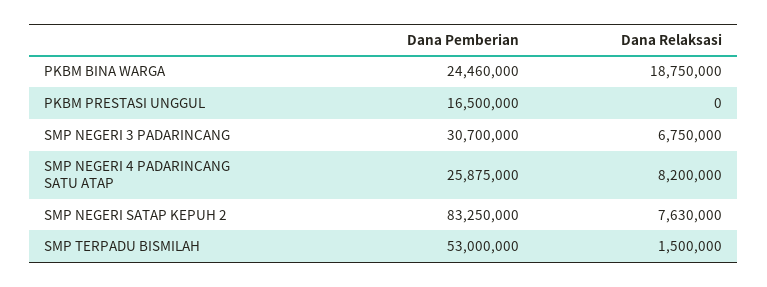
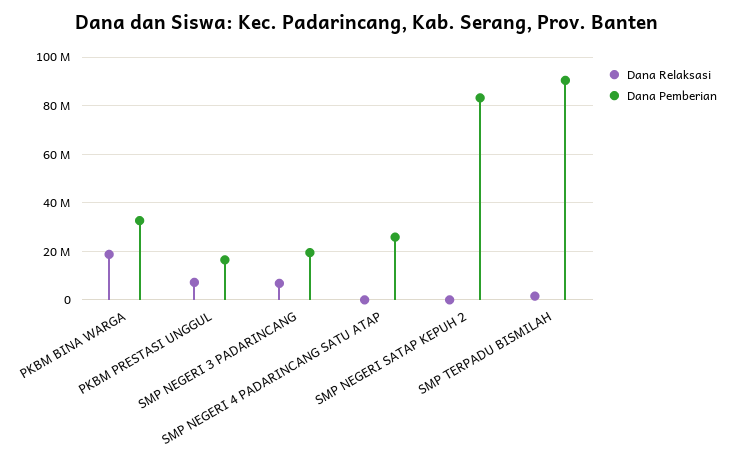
  {
    "Dana Pemberian": {
-     "PKBM BINA WARGA": 24460000,
+     "PKBM BINA WARGA": 32500000,
      "PKBM PRESTASI UNGGUL": 16500000,
-     "SMP NEGERI 3 PADARINCANG": 30700000,
+     "SMP NEGERI 3 PADARINCANG": 20000000,
      "SMP NEGERI 4 PADARINCANG SATU ATAP": 25875000,
      "SMP NEGERI SATAP KEPUH 2": 83250000,
-     "SMP TERPADU BISMILAH": 53000000
+     "SMP TERPADU BISMILAH": 90000000
    },
    "Dana Relaksasi": {
      "PKBM BINA WARGA": 18750000,
-     "PKBM PRESTASI UNGGUL": 0,
+     "PKBM PRESTASI UNGGUL": 7500000,
      "SMP NEGERI 3 PADARINCANG": 6750000,
-     "SMP NEGERI 4 PADARINCANG SATU ATAP": 8200000,
+     "SMP NEGERI 4 PADARINCANG SATU ATAP": 0,
-     "SMP NEGERI SATAP KEPUH 2": 7630000,
+     "SMP NEGERI SATAP KEPUH 2": 0,
      "SMP TERPADU BISMILAH": 1500000
    }
  }

